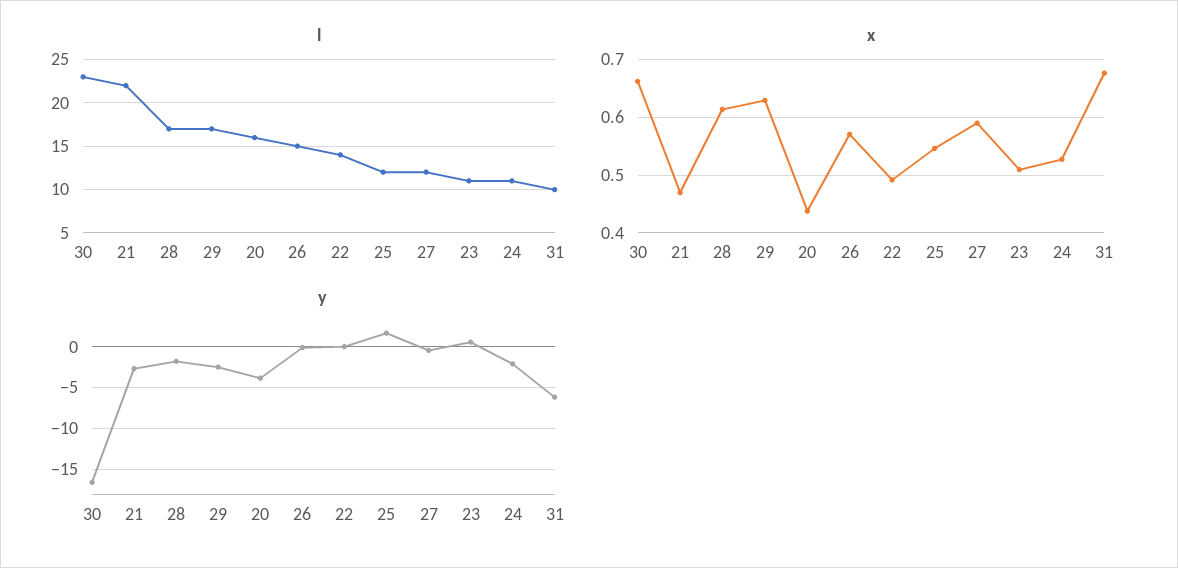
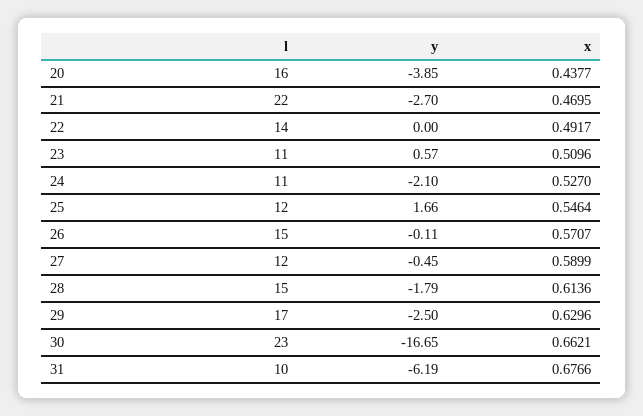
  {
    "l": {
      "30": 23,
      "21": 22,
-     "28": 17,
+     "28": 15,
      "29": 17,
      "20": 16,
      "26": 15,
      "22": 14,
      "25": 12,
      "27": 12,
      "23": 11,
      "24": 11,
      "31": 10
    },
    "x": {
      "30": 0.6621,
      "21": 0.4695,
      "28": 0.6136,
      "29": 0.6296,
      "20": 0.4377,
      "26": 0.5707,
      "22": 0.4917,
      "25": 0.5464,
      "27": 0.5899,
      "23": 0.5096,
      "24": 0.527,
      "31": 0.6766
    },
    "y": {
      "30": -16.65,
      "21": -2.7,
      "28": -1.79,
      "29": -2.5,
      "20": -3.85,
      "26": -0.11,
      "22": 0,
      "25": 1.66,
      "27": -0.45,
      "23": 0.57,
      "24": -2.1,
      "31": -6.19
    }
  }

